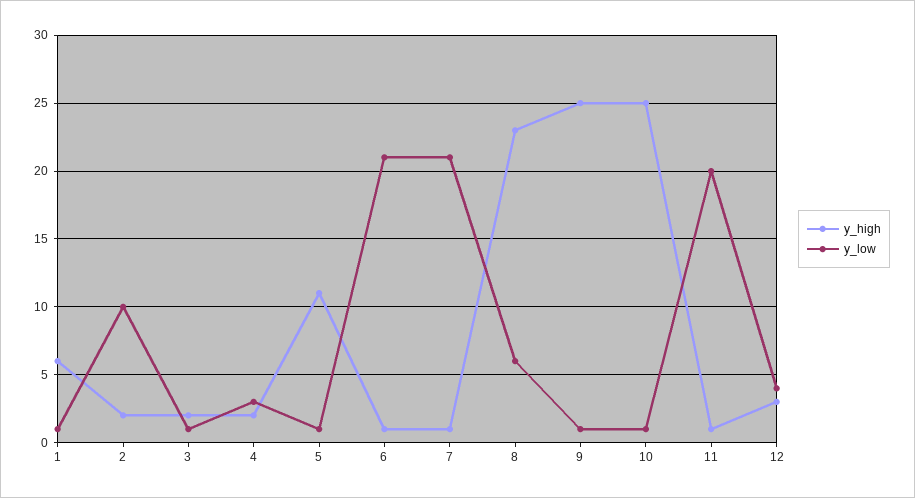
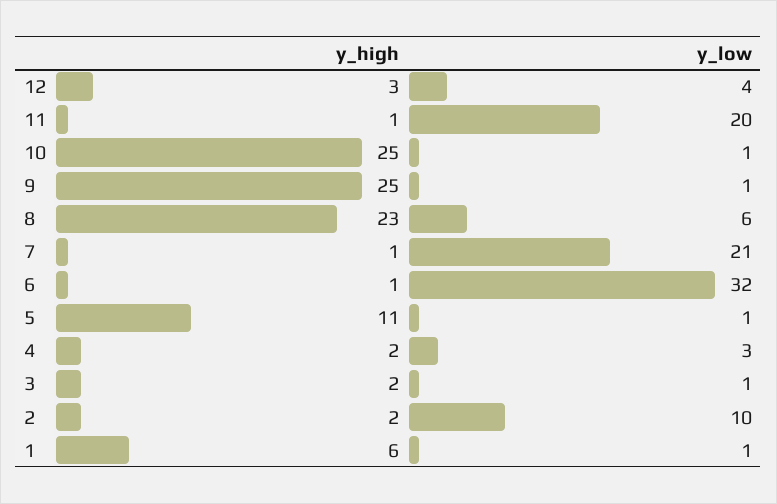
  {
    "y_high": {
      "1": 6,
      "2": 2,
      "3": 2,
      "4": 2,
      "5": 11,
      "6": 1,
      "7": 1,
      "8": 23,
      "9": 25,
      "10": 25,
      "11": 1,
      "12": 3
    },
    "y_low": {
      "1": 1,
      "2": 10,
      "3": 1,
      "4": 3,
      "5": 1,
-     "6": 21,
+     "6": 32,
      "7": 21,
      "8": 6,
      "9": 1,
      "10": 1,
      "11": 20,
      "12": 4
    }
  }

